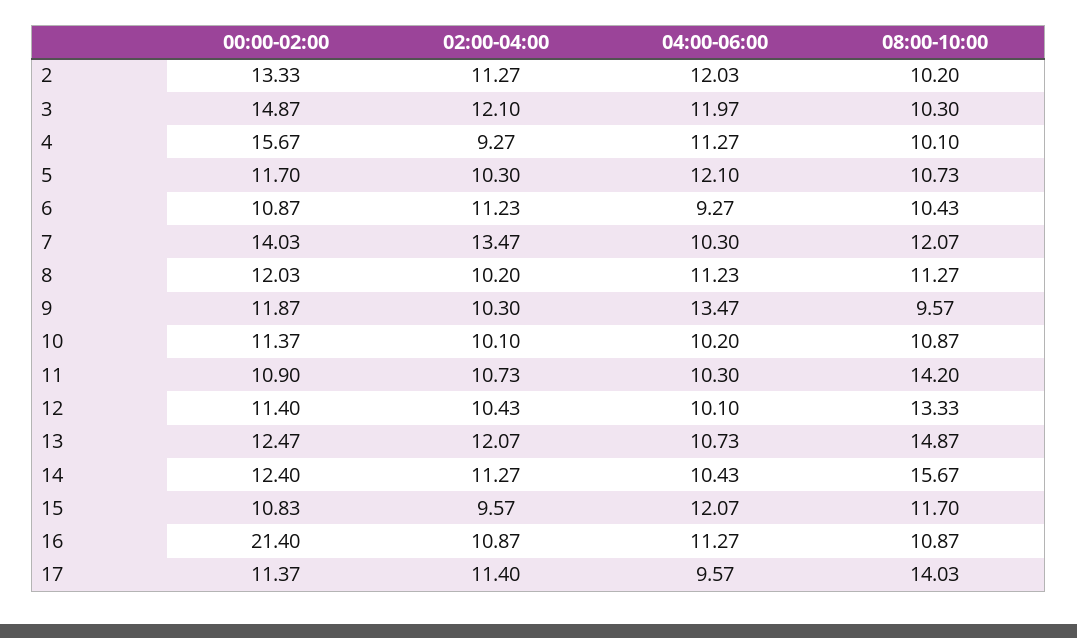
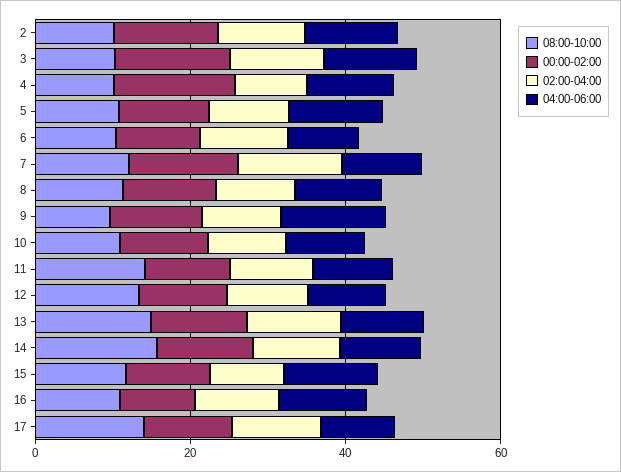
  {
    "00:00-02:00": {
      "2": 13.33,
      "3": 14.87,
      "4": 15.67,
      "5": 11.7,
      "6": 10.87,
      "7": 14.03,
      "8": 12.03,
      "9": 11.87,
      "10": 11.37,
      "11": 10.9,
      "12": 11.4,
      "13": 12.47,
      "14": 12.4,
      "15": 10.83,
-     "16": 21.4,
+     "16": 10,
      "17": 11.37
    },
    "02:00-04:00": {
      "2": 11.27,
      "3": 12.1,
      "4": 9.27,
      "5": 10.3,
      "6": 11.23,
      "7": 13.47,
      "8": 10.2,
      "9": 10.3,
      "10": 10.1,
      "11": 10.73,
      "12": 10.43,
      "13": 12.07,
      "14": 11.27,
      "15": 9.57,
      "16": 10.87,
      "17": 11.4
    },
    "04:00-06:00": {
      "2": 12.03,
      "3": 11.97,
      "4": 11.27,
      "5": 12.1,
      "6": 9.27,
      "7": 10.3,
      "8": 11.23,
      "9": 13.47,
      "10": 10.2,
      "11": 10.3,
      "12": 10.1,
      "13": 10.73,
      "14": 10.43,
      "15": 12.07,
      "16": 11.27,
      "17": 9.57
    },
    "08:00-10:00": {
      "2": 10.2,
      "3": 10.3,
      "4": 10.1,
      "5": 10.73,
      "6": 10.43,
      "7": 12.07,
      "8": 11.27,
      "9": 9.57,
      "10": 10.87,
      "11": 14.2,
      "12": 13.33,
      "13": 14.87,
      "14": 15.67,
      "15": 11.7,
      "16": 10.87,
      "17": 14.03
    }
  }

